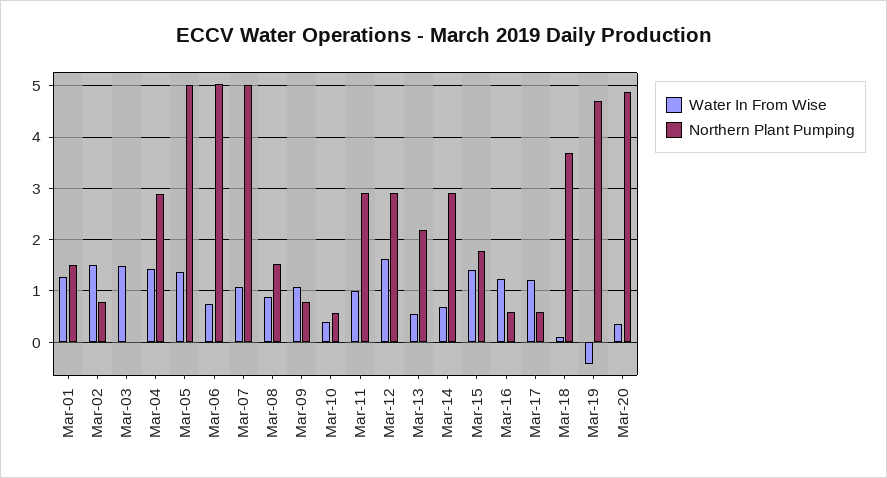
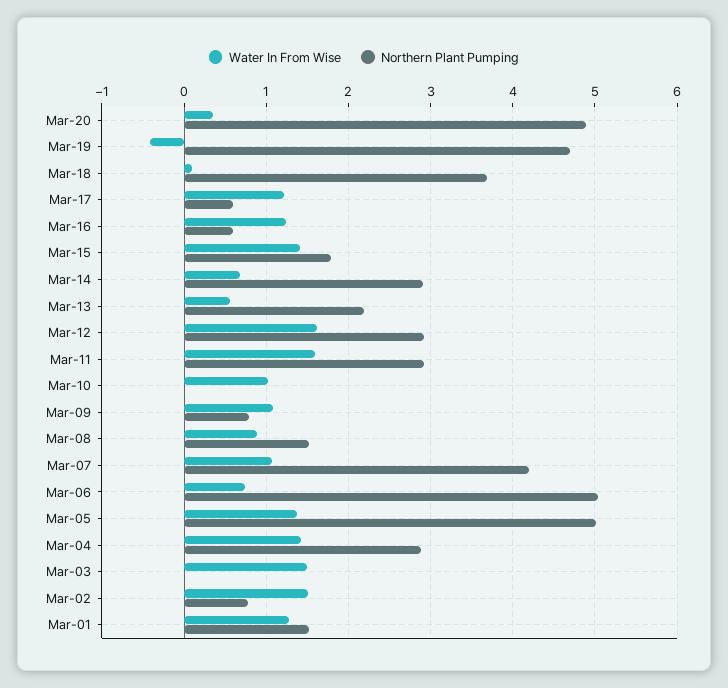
  {
    "Water In From Wise": {
      "Mar-01": 1.3,
      "Mar-02": 1.5,
      "Mar-03": 1.5,
      "Mar-04": 1.4,
      "Mar-05": 1.4,
      "Mar-06": 0.7,
      "Mar-07": 1.1,
      "Mar-08": 0.9,
      "Mar-09": 1.1,
-     "Mar-10": 0.4,
+     "Mar-10": 1,
-     "Mar-11": 1,
+     "Mar-11": 1.6,
      "Mar-12": 1.6,
      "Mar-13": 0.6,
      "Mar-14": 0.7,
      "Mar-15": 1.4,
      "Mar-16": 1.2,
      "Mar-17": 1.2,
      "Mar-18": 0.1,
      "Mar-19": -0.4,
      "Mar-20": 0.4
    },
    "Northern Plant Pumping": {
      "Mar-01": 1.5,
      "Mar-02": 0.8,
      "Mar-03": 0,
      "Mar-04": 2.9,
      "Mar-05": 5,
      "Mar-06": 5,
-     "Mar-07": 5,
+     "Mar-07": 4.2,
      "Mar-08": 1.5,
      "Mar-09": 0.8,
-     "Mar-10": 0.6,
+     "Mar-10": 0,
      "Mar-11": 2.9,
      "Mar-12": 2.9,
      "Mar-13": 2.2,
      "Mar-14": 2.9,
      "Mar-15": 1.8,
      "Mar-16": 0.6,
      "Mar-17": 0.6,
      "Mar-18": 3.7,
      "Mar-19": 4.7,
      "Mar-20": 4.9
    }
  }

